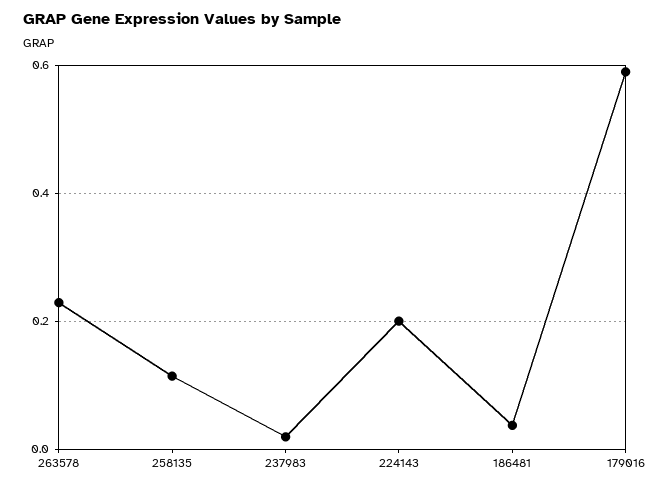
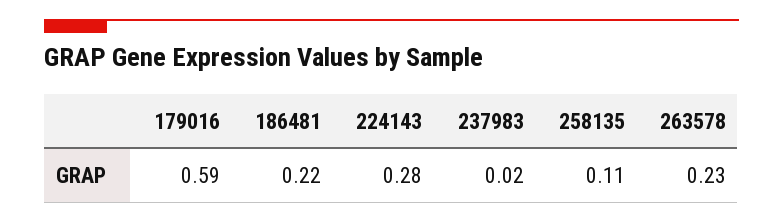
  {
    "263578": 0.23,
    "258135": 0.11,
    "237983": 0.02,
-   "224143": 0.2,
+   "224143": 0.28,
-   "186481": 0.04,
+   "186481": 0.22,
    "179016": 0.59
  }

